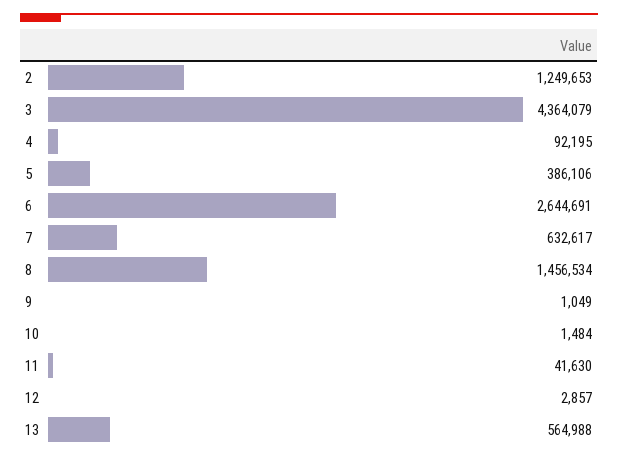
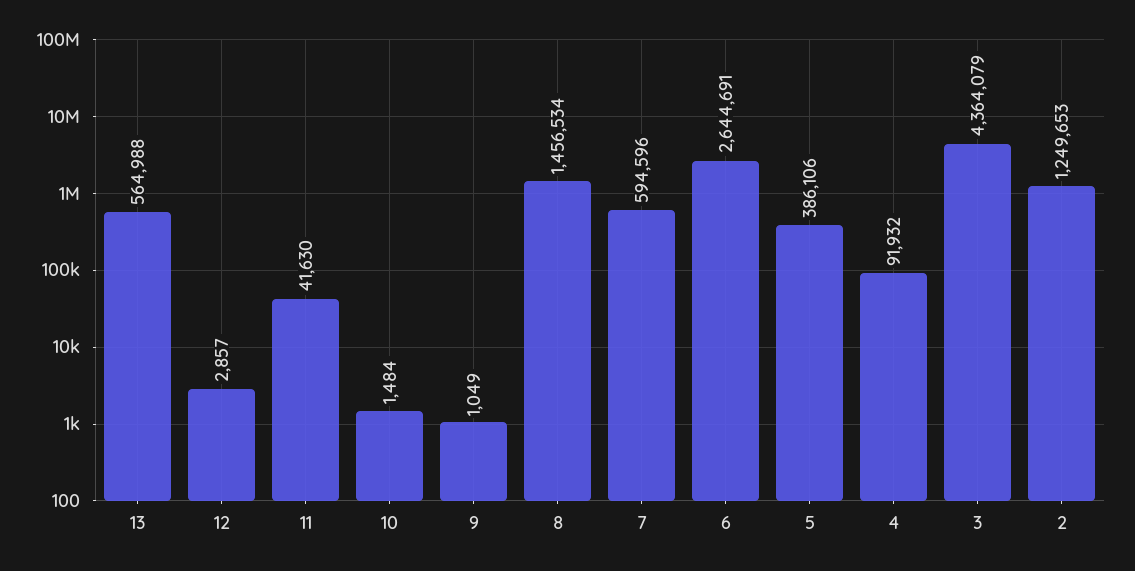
  {
    "2": 1249653,
    "3": 4364079,
-   "4": 92195,
+   "4": 91932,
    "5": 386106,
    "6": 2644691,
-   "7": 632617,
+   "7": 594596,
    "8": 1456534,
    "9": 1049,
    "10": 1484,
    "11": 41630,
    "12": 2857,
    "13": 564988
  }

